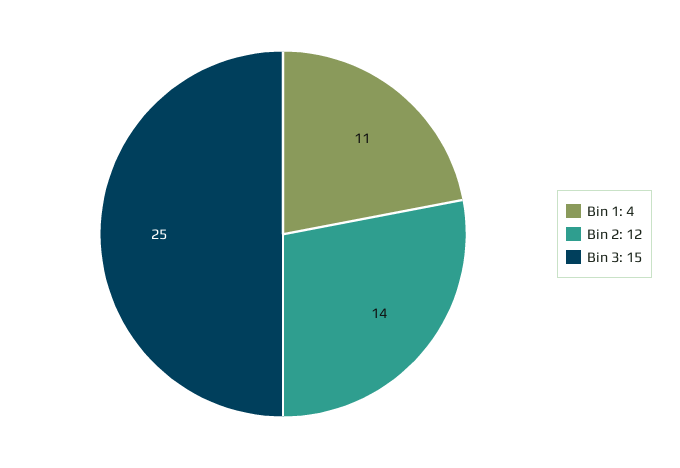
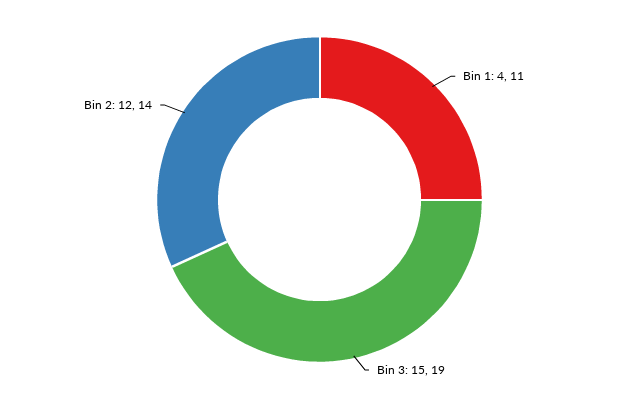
  {
    "Bin 1: 4": 11,
    "Bin 2: 12": 14,
-   "Bin 3: 15": 25
+   "Bin 3: 15": 19
  }

